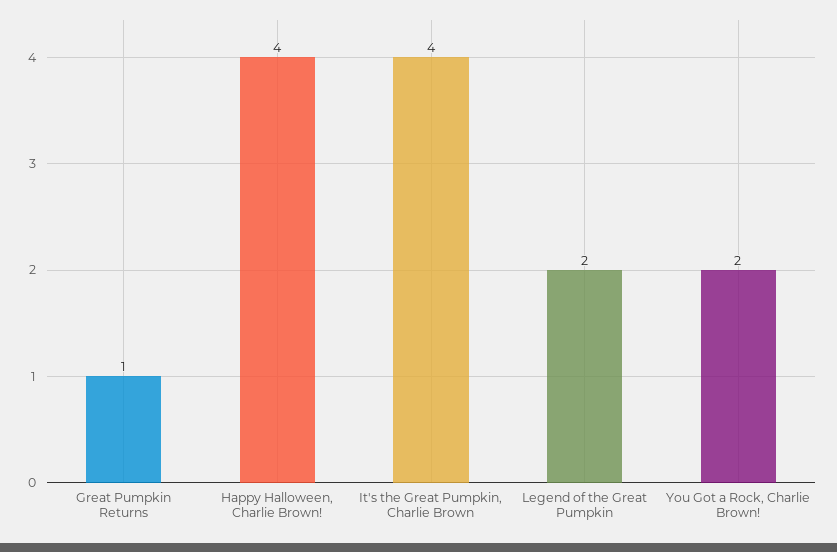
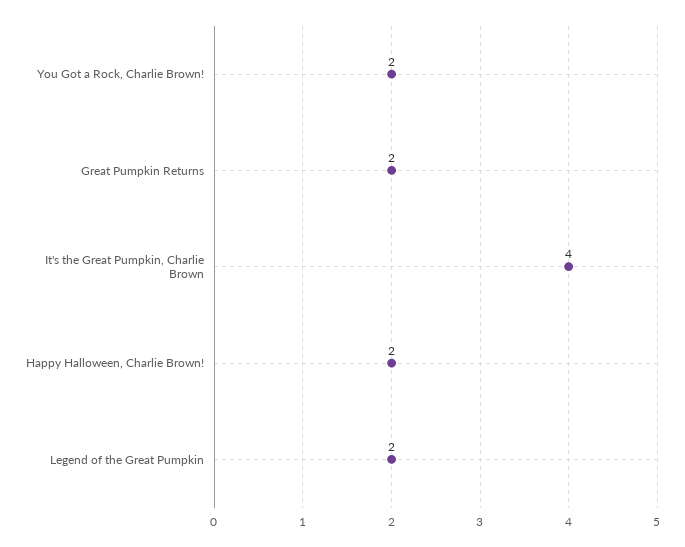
  {
-   "Great Pumpkin Returns": 1,
+   "Great Pumpkin Returns": 2,
-   "Happy Halloween, Charlie Brown!": 4,
+   "Happy Halloween, Charlie Brown!": 2,
    "It's the Great Pumpkin, Charlie Brown": 4,
    "Legend of the Great Pumpkin": 2,
    "You Got a Rock, Charlie Brown!": 2
  }

